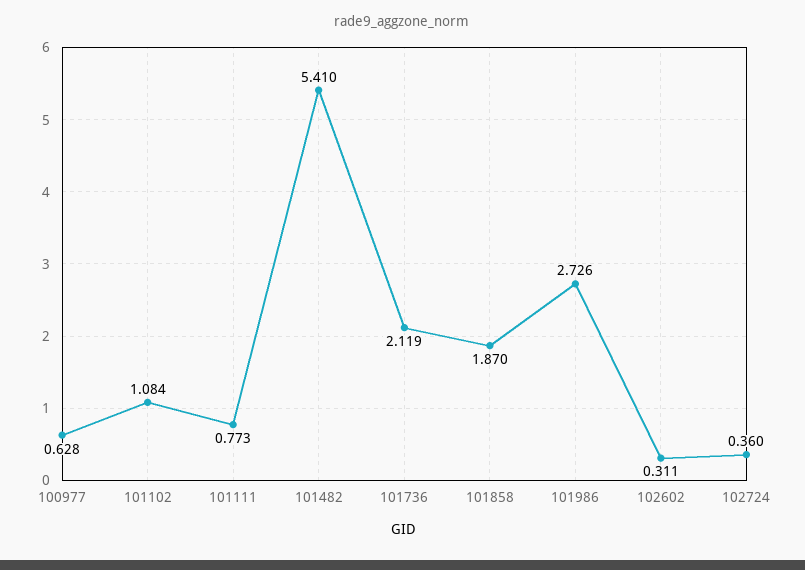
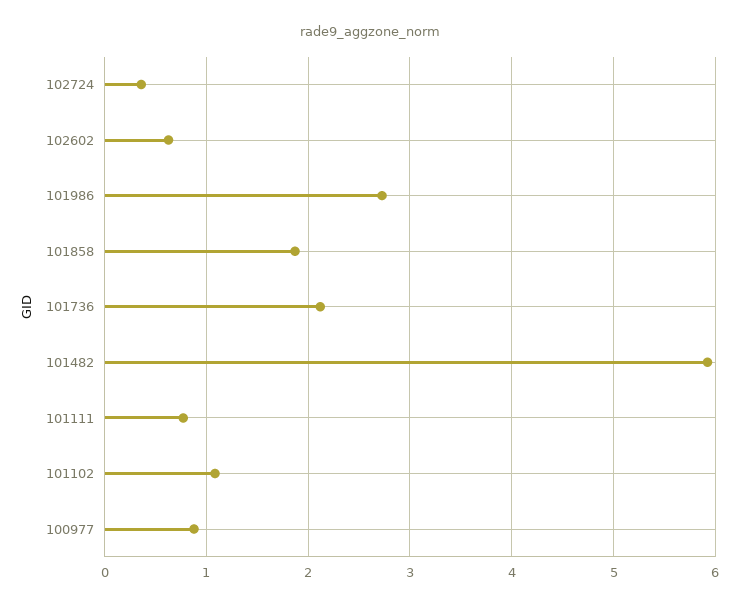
  {
-   "100977": 0.628,
+   "100977": 0.9,
    "101102": 1.084,
    "101111": 0.773,
-   "101482": 5.41,
+   "101482": 5.9,
    "101736": 2.119,
    "101858": 1.87,
    "101986": 2.726,
-   "102602": 0.311,
+   "102602": 0.6,
    "102724": 0.36
  }

